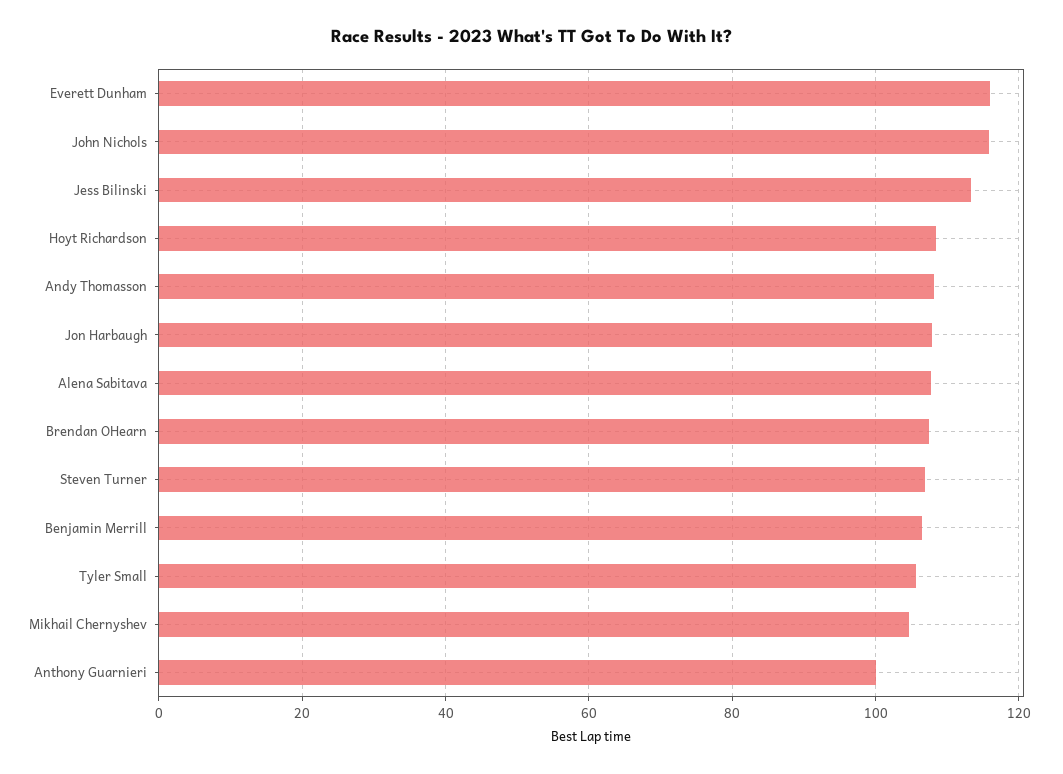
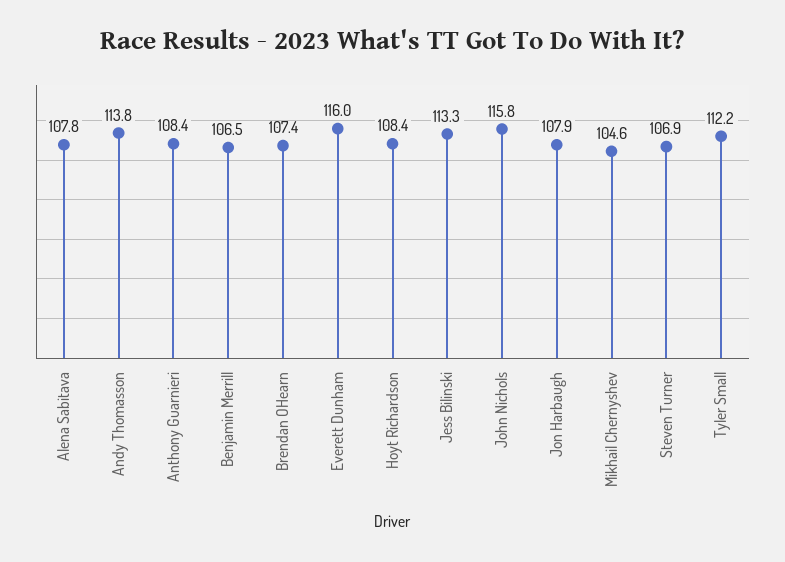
  {
    "Everett Dunham": 116,
    "John Nichols": 115.8,
    "Jess Bilinski": 113.3,
    "Hoyt Richardson": 108.4,
-   "Andy Thomasson": 108,
+   "Andy Thomasson": 113.8,
    "Jon Harbaugh": 107.9,
    "Alena Sabitava": 107.8,
    "Brendan OHearn": 107.4,
    "Steven Turner": 106.9,
    "Benjamin Merrill": 106.5,
-   "Tyler Small": 106,
+   "Tyler Small": 112.2,
    "Mikhail Chernyshev": 104.6,
-   "Anthony Guarnieri": 100
+   "Anthony Guarnieri": 108.4
  }

